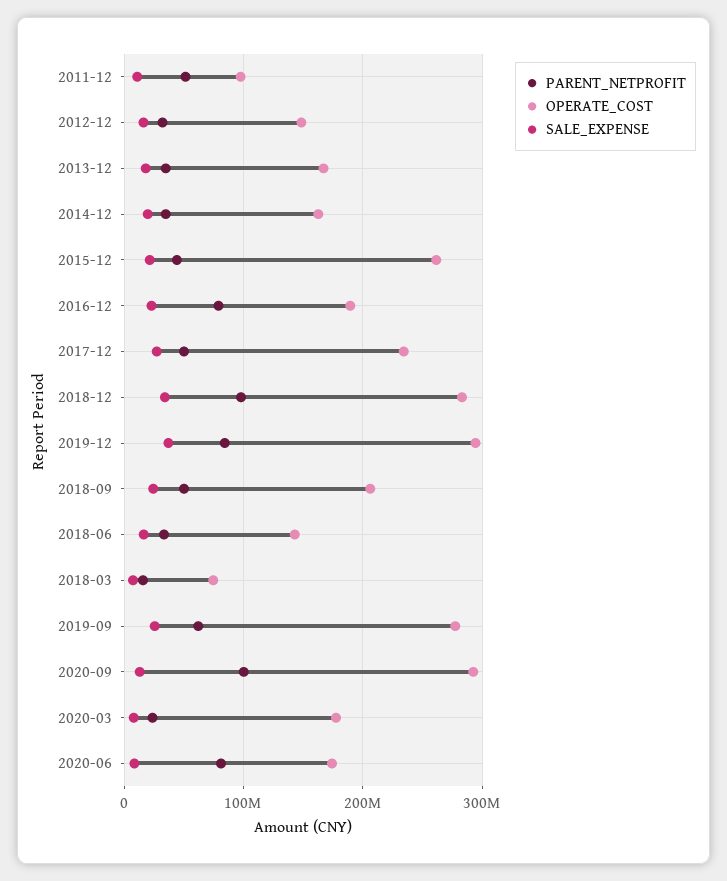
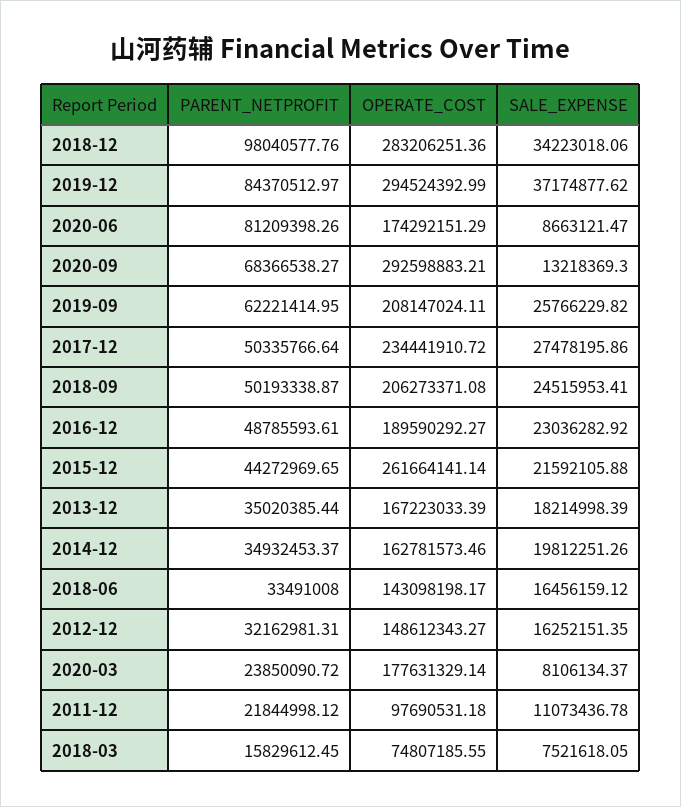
  {
    "PARENT_NETPROFIT": {
-     "2011-12": 50000000,
+     "2011-12": 21844998.12,
      "2012-12": 32162981.31,
      "2013-12": 35020385.44,
      "2014-12": 34932453.37,
      "2015-12": 44272969.65,
-     "2016-12": 80000000,
+     "2016-12": 48785593.61,
      "2017-12": 50335766.64,
      "2018-12": 98040577.76,
      "2019-12": 84370512.97,
      "2018-09": 50193338.87,
      "2018-06": 33491008,
      "2018-03": 15829612.45,
      "2019-09": 62221414.95,
-     "2020-09": 100000000,
+     "2020-09": 68366538.27,
      "2020-03": 23850090.72,
      "2020-06": 81209398.26
    },
    "OPERATE_COST": {
      "2011-12": 97690531.18,
      "2012-12": 148612343.27,
      "2013-12": 167223033.39,
      "2014-12": 162781573.46,
      "2015-12": 261664141.14,
      "2016-12": 189590292.27,
      "2017-12": 234441910.72,
      "2018-12": 283206251.36,
      "2019-12": 294524392.99,
      "2018-09": 206273371.08,
      "2018-06": 143098198.17,
      "2018-03": 74807185.55,
-     "2019-09": 280000000,
+     "2019-09": 208147024.11,
      "2020-09": 292598883.21,
      "2020-03": 177631329.14,
      "2020-06": 174292151.29
    },
    "SALE_EXPENSE": {
      "2011-12": 11073436.78,
      "2012-12": 16252151.35,
      "2013-12": 18214998.39,
      "2014-12": 19812251.26,
      "2015-12": 21592105.88,
      "2016-12": 23036282.92,
      "2017-12": 27478195.86,
      "2018-12": 34223018.06,
      "2019-12": 37174877.62,
      "2018-09": 24515953.41,
      "2018-06": 16456159.12,
      "2018-03": 7521618.05,
      "2019-09": 25766229.82,
      "2020-09": 13218369.3,
      "2020-03": 8106134.37,
      "2020-06": 8663121.47
    }
  }

